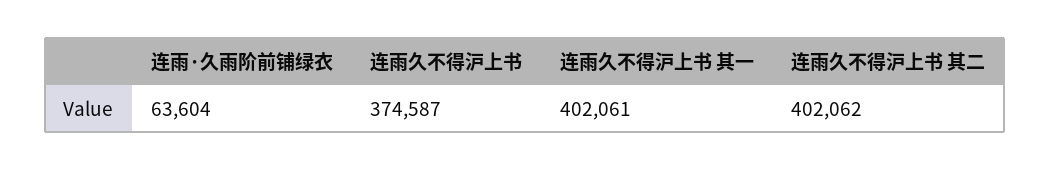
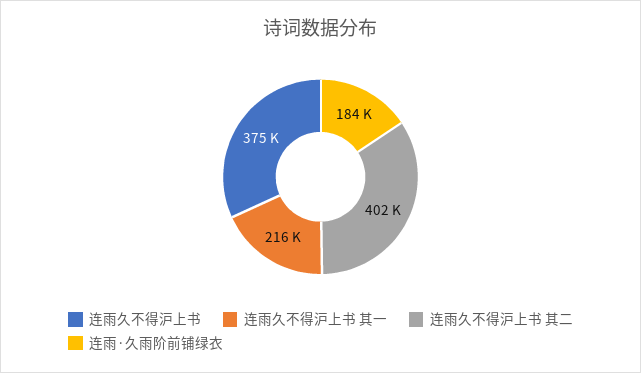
  {
-   "连雨·久雨阶前铺绿衣": 63604,
+   "连雨·久雨阶前铺绿衣": 184000,
    "连雨久不得沪上书": 374587,
-   "连雨久不得沪上书 其一": 402061,
+   "连雨久不得沪上书 其一": 216000,
    "连雨久不得沪上书 其二": 402062
  }

